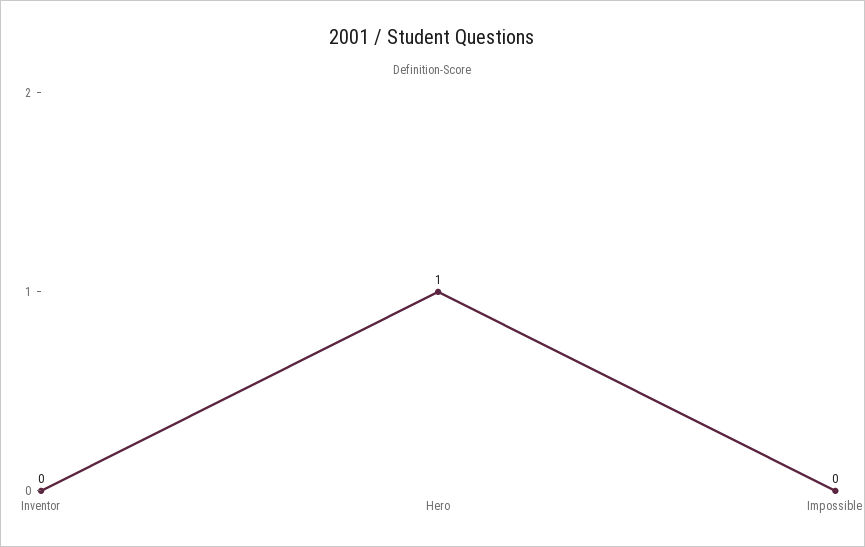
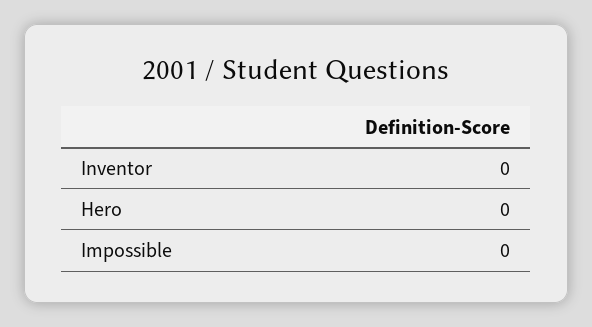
  {
    "Inventor": 0,
-   "Hero": 1,
+   "Hero": 0,
    "Impossible": 0
  }

